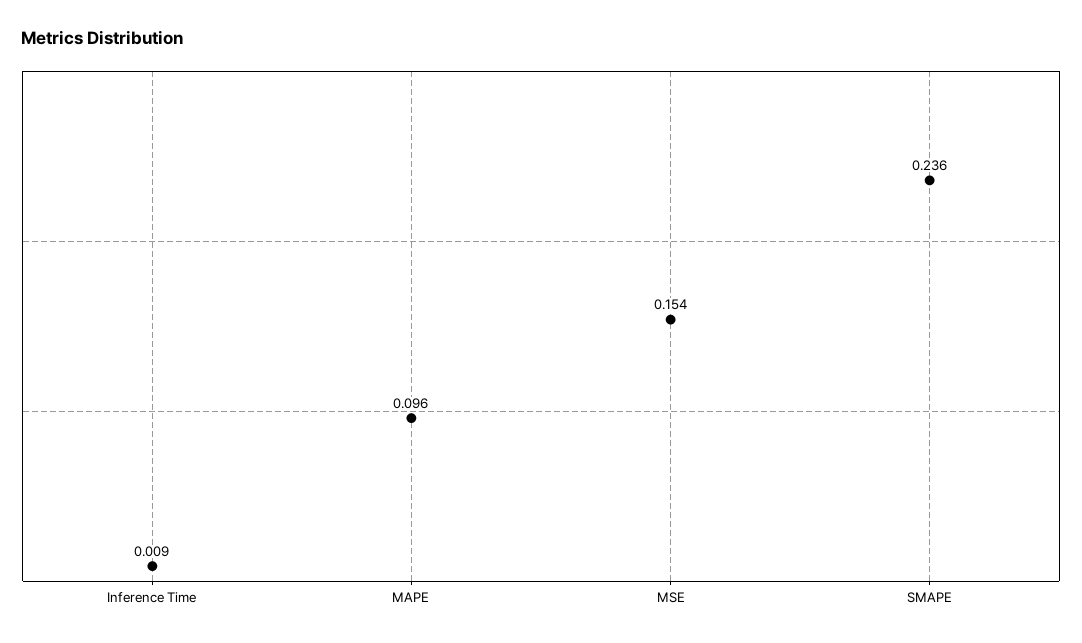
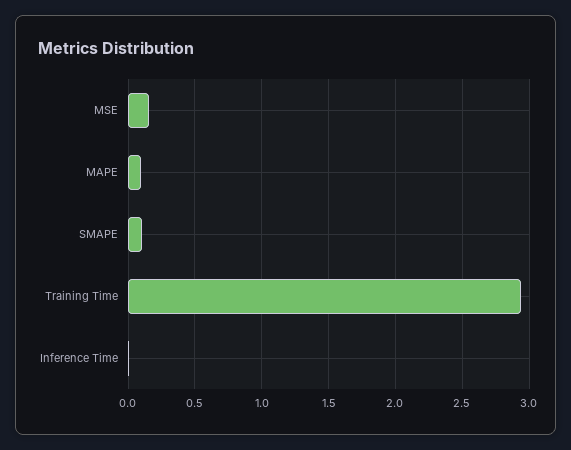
  {
    "Inference Time": 0.009,
    "MAPE": 0.096,
    "MSE": 0.154,
-   "SMAPE": 0.236
+   "SMAPE": 0.1,
+   "Training Time": 2.95
  }

